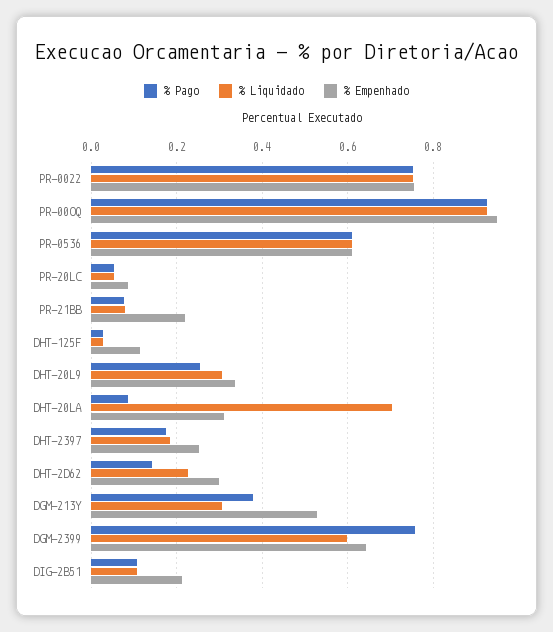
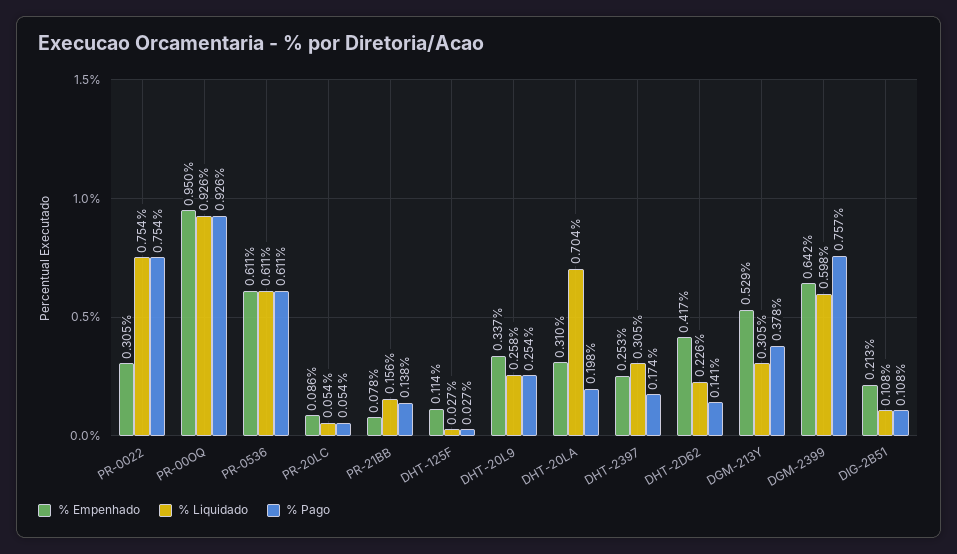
  {
    "% Pago": {
      "PR-0022": 0.754,
      "PR-00OQ": 0.926,
      "PR-0536": 0.611,
      "PR-20LC": 0.054,
-     "PR-21BB": 0.08,
+     "PR-21BB": 0.138,
      "DHT-125F": 0.027,
      "DHT-20L9": 0.254,
-     "DHT-20LA": 0.08,
+     "DHT-20LA": 0.198,
      "DHT-2397": 0.174,
      "DHT-2D62": 0.141,
      "DGM-213Y": 0.378,
      "DGM-2399": 0.757,
      "DIG-2B51": 0.108
    },
    "% Liquidado": {
      "PR-0022": 0.754,
      "PR-00OQ": 0.926,
      "PR-0536": 0.611,
      "PR-20LC": 0.054,
-     "PR-21BB": 0.08,
+     "PR-21BB": 0.156,
      "DHT-125F": 0.027,
-     "DHT-20L9": 0.3,
+     "DHT-20L9": 0.258,
      "DHT-20LA": 0.704,
-     "DHT-2397": 0.18,
+     "DHT-2397": 0.305,
      "DHT-2D62": 0.226,
      "DGM-213Y": 0.305,
      "DGM-2399": 0.598,
      "DIG-2B51": 0.108
    },
    "% Empenhado": {
-     "PR-0022": 0.76,
+     "PR-0022": 0.305,
      "PR-00OQ": 0.95,
      "PR-0536": 0.611,
      "PR-20LC": 0.086,
-     "PR-21BB": 0.22,
+     "PR-21BB": 0.078,
      "DHT-125F": 0.114,
      "DHT-20L9": 0.337,
      "DHT-20LA": 0.31,
      "DHT-2397": 0.253,
-     "DHT-2D62": 0.3,
+     "DHT-2D62": 0.417,
      "DGM-213Y": 0.529,
      "DGM-2399": 0.642,
      "DIG-2B51": 0.213
    }
  }

